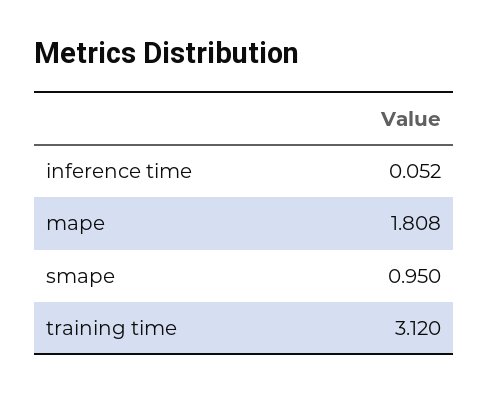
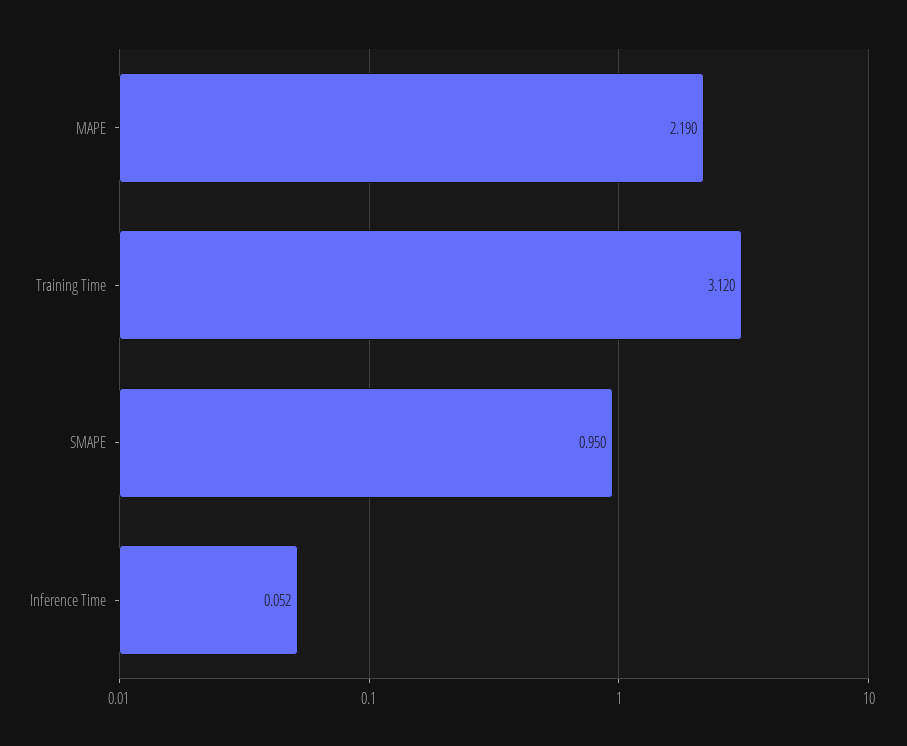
  {
    "inference time": 0.052,
-   "mape": 1.808,
+   "mape": 2.19,
    "smape": 0.95,
    "training time": 3.12
  }

